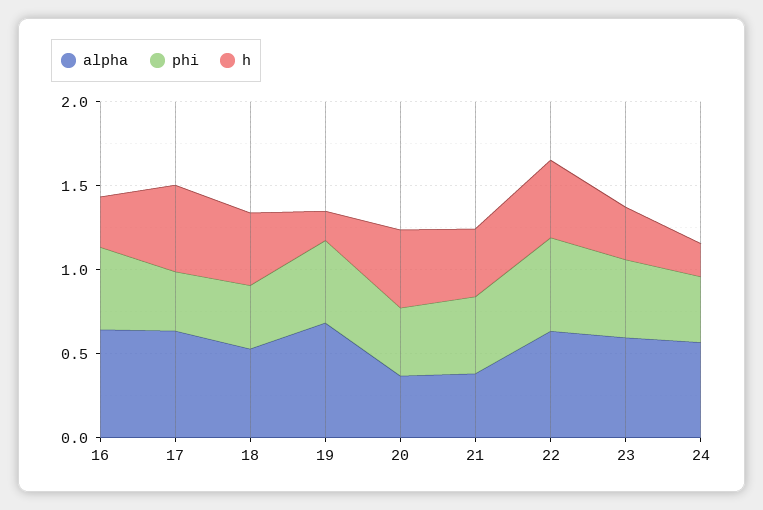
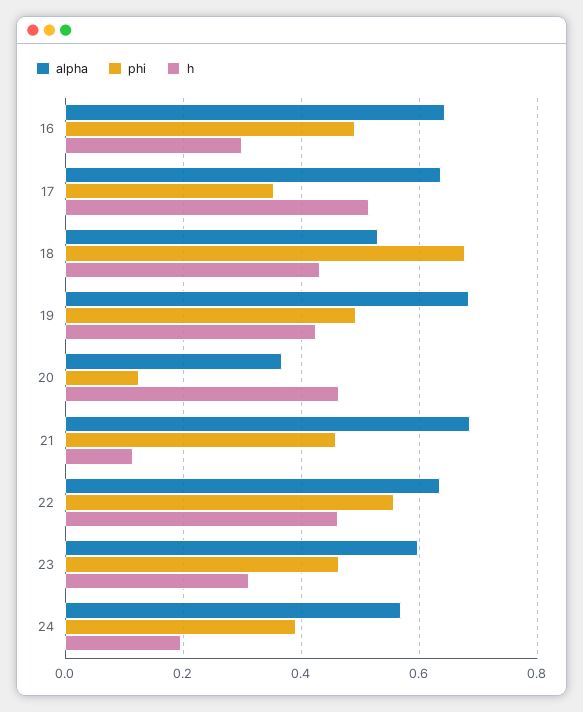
  {
    "alpha": {
      "16": 0.64,
      "17": 0.64,
      "18": 0.54,
      "19": 0.68,
      "20": 0.36,
-     "21": 0.4,
+     "21": 0.68,
      "22": 0.64,
      "23": 0.6,
      "24": 0.56
    },
    "phi": {
      "16": 0.5,
      "17": 0.36,
-     "18": 0.4,
+     "18": 0.68,
      "19": 0.5,
-     "20": 0.4,
+     "20": 0.12,
      "21": 0.46,
      "22": 0.56,
      "23": 0.46,
      "24": 0.4
    },
    "h": {
      "16": 0.3,
      "17": 0.52,
      "18": 0.44,
-     "19": 0.2,
+     "19": 0.42,
      "20": 0.46,
-     "21": 0.4,
+     "21": 0.12,
      "22": 0.46,
      "23": 0.32,
      "24": 0.2
    }
  }

